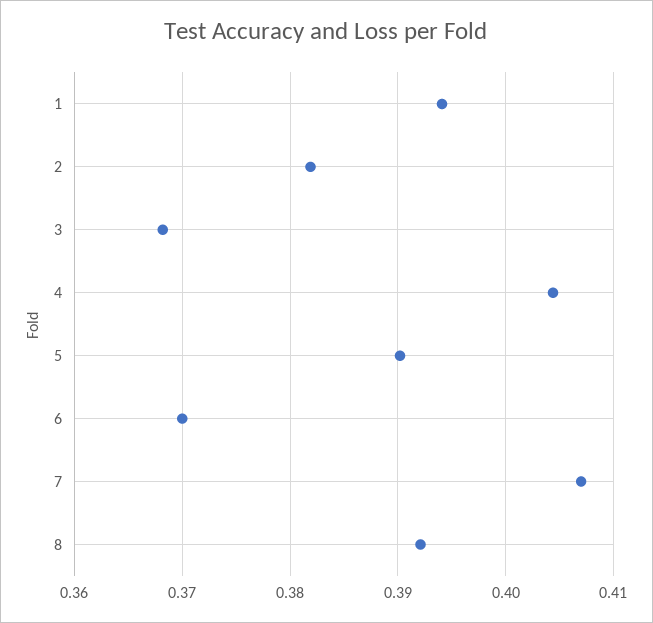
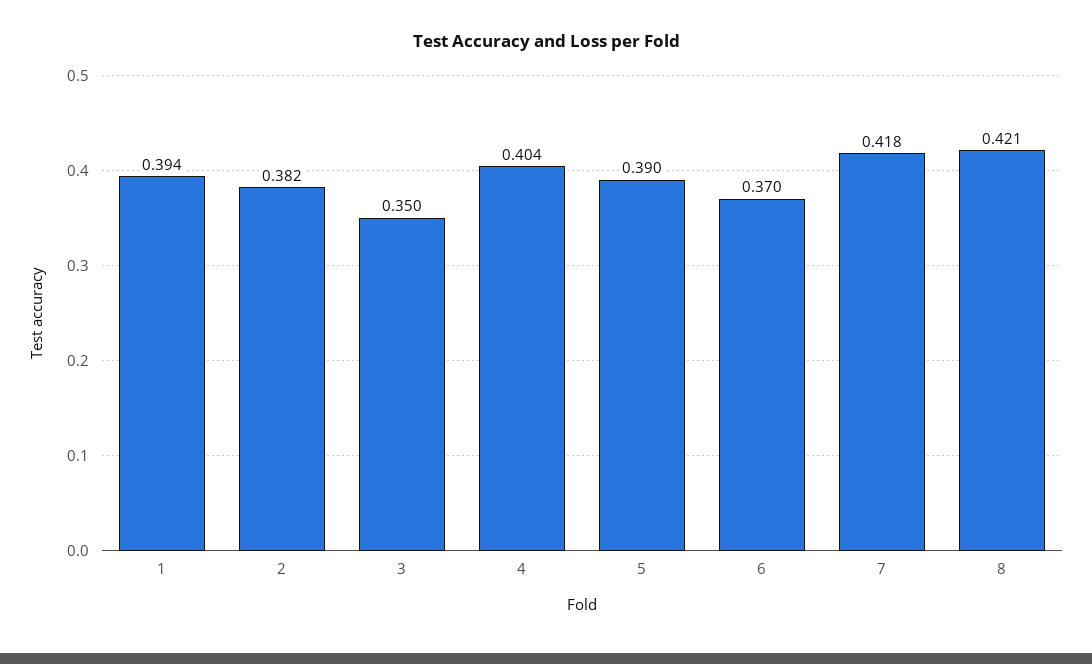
  {
    "1": 0.394,
    "2": 0.382,
-   "3": 0.368,
+   "3": 0.35,
    "4": 0.404,
    "5": 0.39,
    "6": 0.37,
-   "7": 0.407,
+   "7": 0.418,
-   "8": 0.392
+   "8": 0.421
  }

